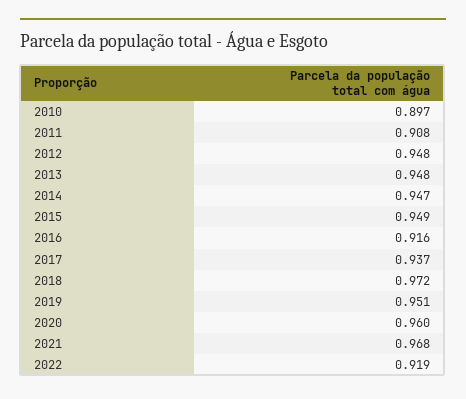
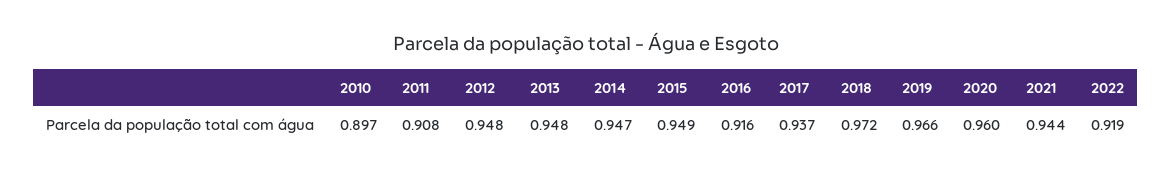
  {
    "2010": 0.897,
    "2011": 0.908,
    "2012": 0.948,
    "2013": 0.948,
    "2014": 0.947,
    "2015": 0.949,
    "2016": 0.916,
    "2017": 0.937,
    "2018": 0.972,
-   "2019": 0.951,
+   "2019": 0.966,
    "2020": 0.96,
-   "2021": 0.968,
+   "2021": 0.944,
    "2022": 0.919
  }

